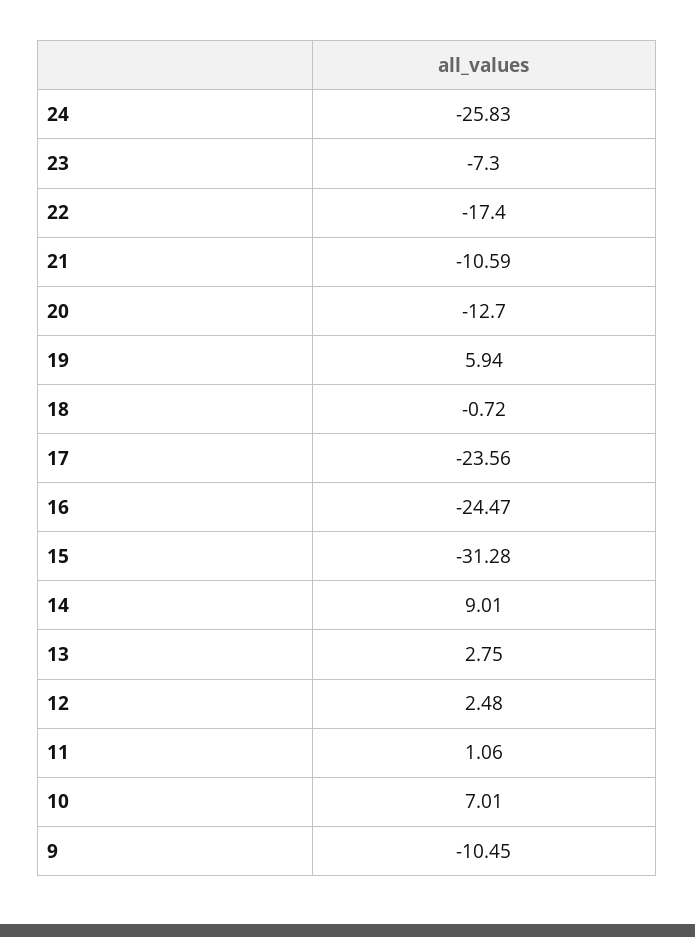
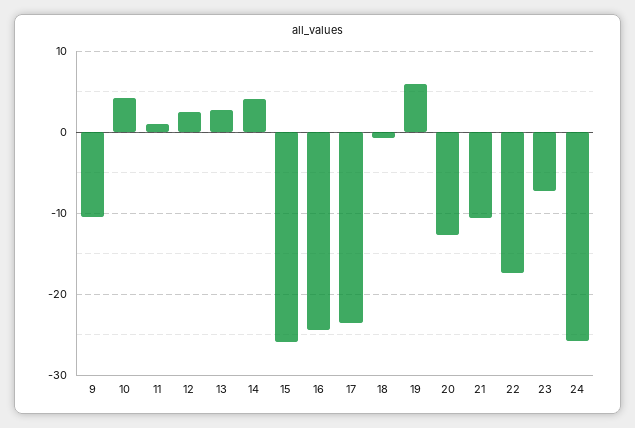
  {
    "24": -25.83,
    "23": -7.3,
    "22": -17.4,
    "21": -10.59,
    "20": -12.7,
    "19": 5.94,
    "18": -0.72,
    "17": -23.56,
    "16": -24.47,
-   "15": -31.28,
+   "15": -26,
-   "14": 9.01,
+   "14": 4,
    "13": 2.75,
    "12": 2.48,
    "11": 1.06,
-   "10": 7.01,
+   "10": 4,
    "9": -10.45
  }

